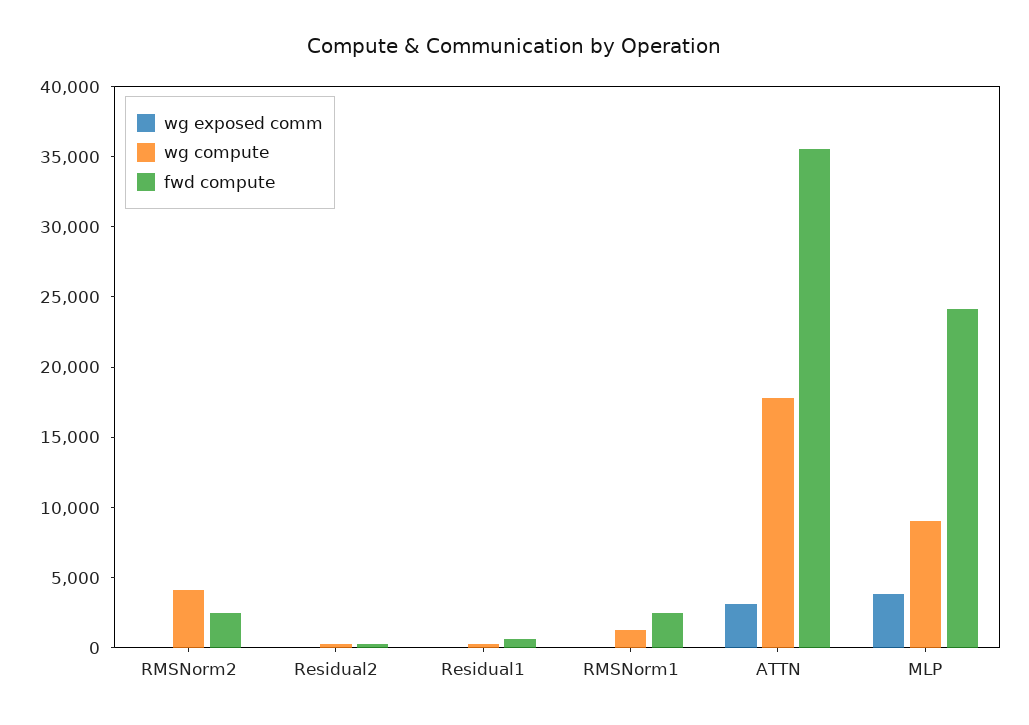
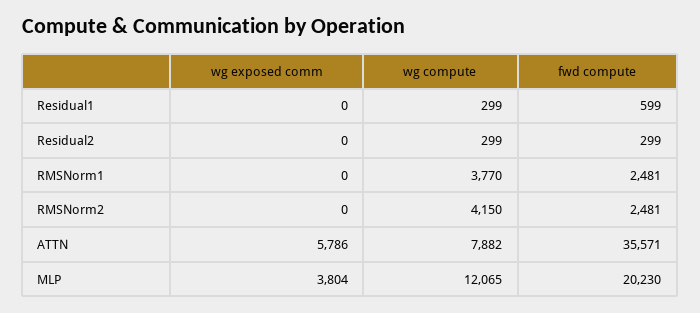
  {
    "wg exposed comm": {
      "RMSNorm2": 0,
      "Residual2": 0,
      "Residual1": 0,
      "RMSNorm1": 0,
-     "ATTN": 3000,
+     "ATTN": 5786,
      "MLP": 3804
    },
    "wg compute": {
      "RMSNorm2": 4150,
      "Residual2": 299,
      "Residual1": 299,
-     "RMSNorm1": 1000,
+     "RMSNorm1": 3770,
-     "ATTN": 18000,
+     "ATTN": 7882,
-     "MLP": 9000
+     "MLP": 12065
    },
    "fwd compute": {
      "RMSNorm2": 2481,
      "Residual2": 299,
      "Residual1": 599,
      "RMSNorm1": 2481,
      "ATTN": 35571,
-     "MLP": 24000
+     "MLP": 20230
    }
  }

